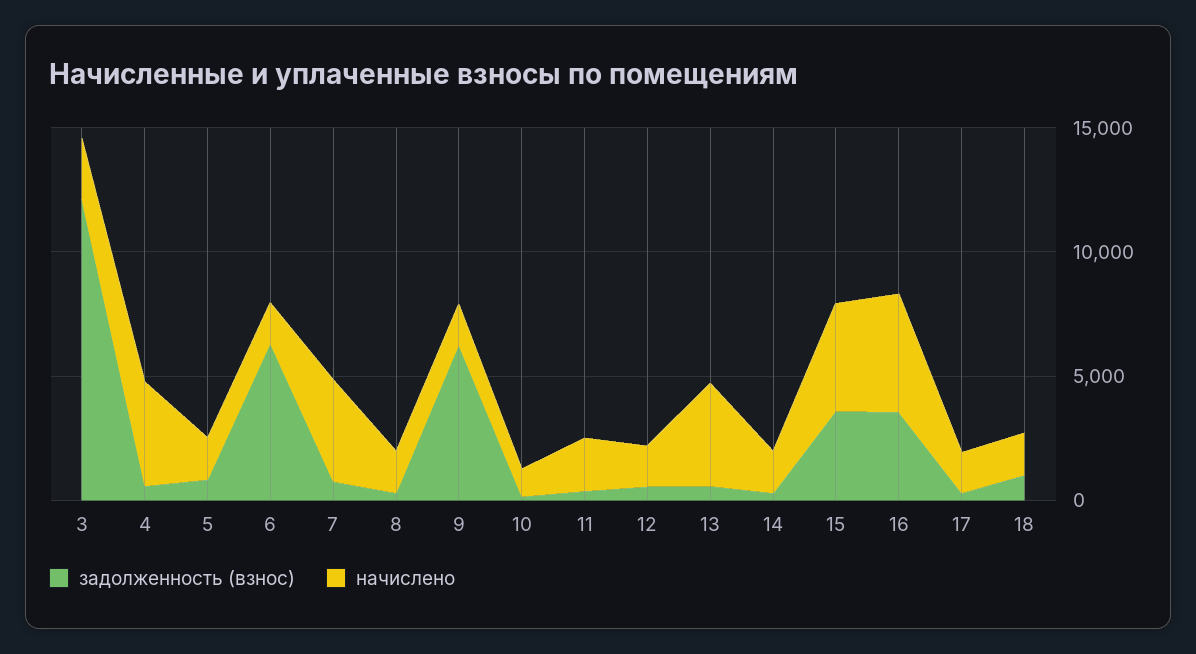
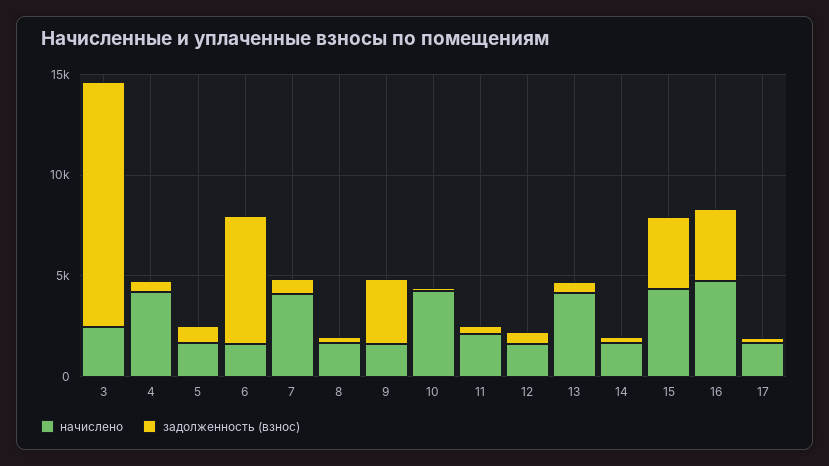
  {
    "задолженность (взнос)": {
      "3": 12000,
      "4": 1000,
      "5": 1000,
      "6": 6000,
      "7": 1000,
      "8": 0,
-     "9": 6000,
+     "9": 3000,
      "10": 0,
      "11": 0,
      "12": 1000,
      "13": 1000,
      "14": 0,
      "15": 4000,
      "16": 4000,
-     "17": 0,
+     "17": 0
-     "18": 1000
    },
    "начислено": {
      "3": 2000,
      "4": 4000,
      "5": 2000,
      "6": 2000,
      "7": 4000,
      "8": 2000,
      "9": 2000,
-     "10": 1000,
+     "10": 4000,
      "11": 2000,
      "12": 2000,
      "13": 4000,
      "14": 2000,
      "15": 4000,
      "16": 5000,
-     "17": 2000,
+     "17": 2000
-     "18": 2000
    }
  }

